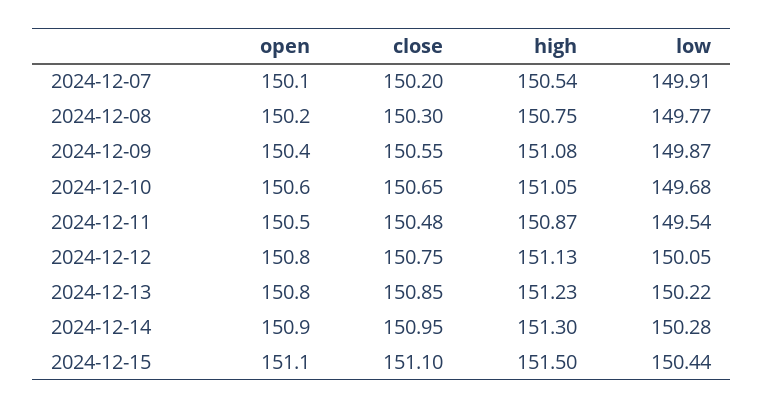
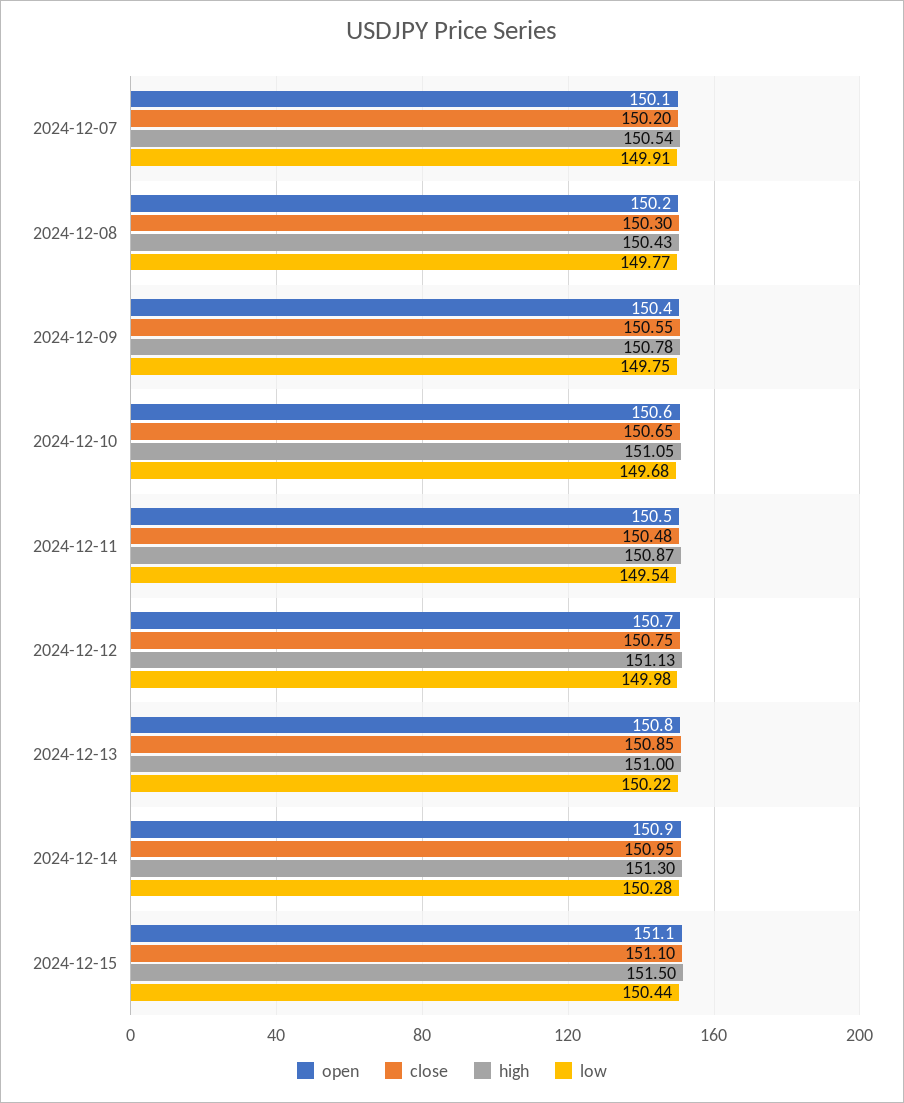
  {
    "open": {
      "2024-12-07": 150.1,
      "2024-12-08": 150.2,
      "2024-12-09": 150.4,
      "2024-12-10": 150.6,
      "2024-12-11": 150.5,
-     "2024-12-12": 150.8,
+     "2024-12-12": 150.7,
      "2024-12-13": 150.8,
      "2024-12-14": 150.9,
      "2024-12-15": 151.1
    },
    "close": {
      "2024-12-07": 150.2,
      "2024-12-08": 150.3,
      "2024-12-09": 150.55,
      "2024-12-10": 150.65,
      "2024-12-11": 150.48,
      "2024-12-12": 150.75,
      "2024-12-13": 150.85,
      "2024-12-14": 150.95,
      "2024-12-15": 151.1
    },
    "high": {
      "2024-12-07": 150.54,
-     "2024-12-08": 150.75,
+     "2024-12-08": 150.43,
-     "2024-12-09": 151.08,
+     "2024-12-09": 150.78,
      "2024-12-10": 151.05,
      "2024-12-11": 150.87,
      "2024-12-12": 151.13,
-     "2024-12-13": 151.23,
+     "2024-12-13": 151,
      "2024-12-14": 151.3,
      "2024-12-15": 151.5
    },
    "low": {
      "2024-12-07": 149.91,
      "2024-12-08": 149.77,
-     "2024-12-09": 149.87,
+     "2024-12-09": 149.75,
      "2024-12-10": 149.68,
      "2024-12-11": 149.54,
-     "2024-12-12": 150.05,
+     "2024-12-12": 149.98,
      "2024-12-13": 150.22,
      "2024-12-14": 150.28,
      "2024-12-15": 150.44
    }
  }

